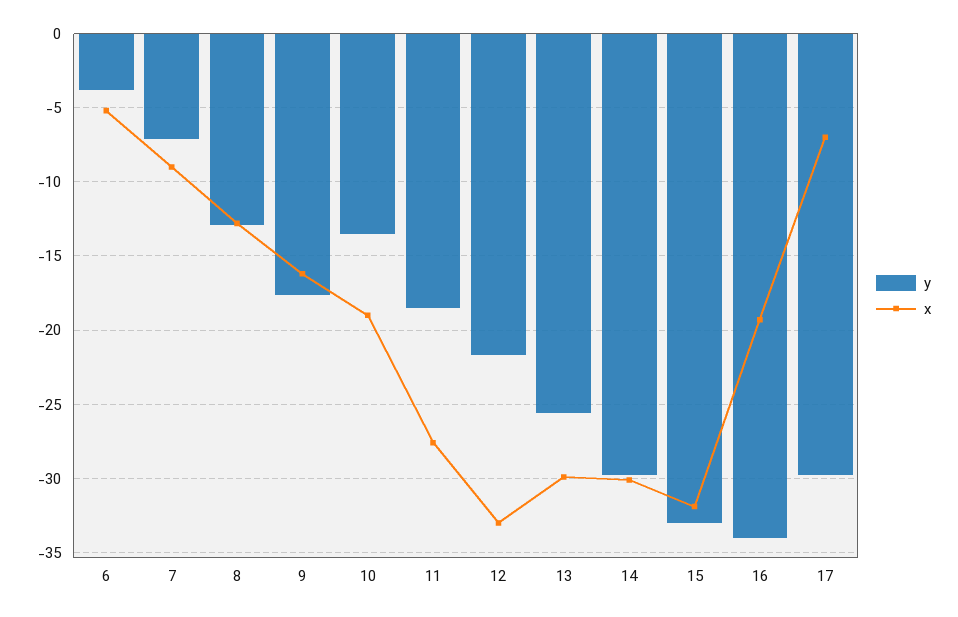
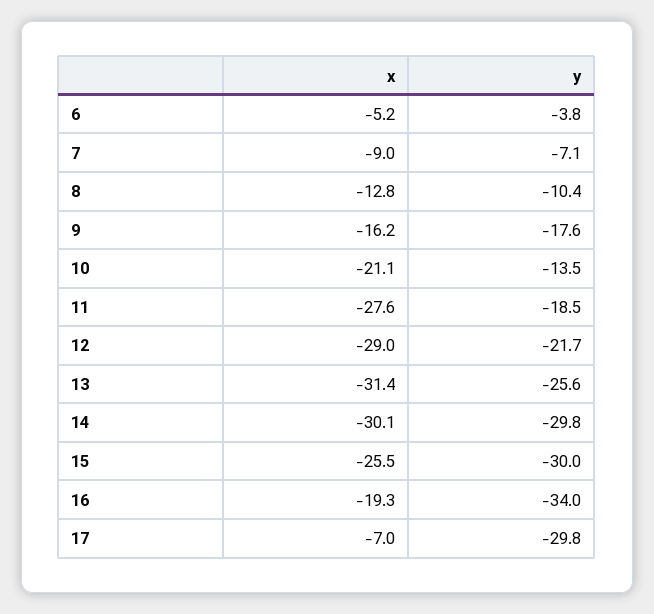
  {
    "y": {
      "6": -3.8,
      "7": -7.1,
-     "8": -13,
+     "8": -10.4,
      "9": -17.6,
      "10": -13.5,
      "11": -18.5,
      "12": -21.7,
      "13": -25.6,
      "14": -29.8,
-     "15": -33,
+     "15": -30,
      "16": -34,
      "17": -29.8
    },
    "x": {
      "6": -5.2,
      "7": -9,
      "8": -12.8,
      "9": -16.2,
-     "10": -19,
+     "10": -21.1,
      "11": -27.6,
-     "12": -33,
+     "12": -29,
-     "13": -30,
+     "13": -31.4,
      "14": -30.1,
-     "15": -32,
+     "15": -25.5,
      "16": -19.3,
      "17": -7
    }
  }

